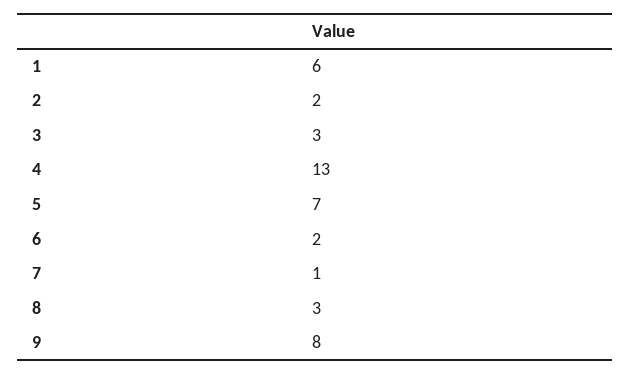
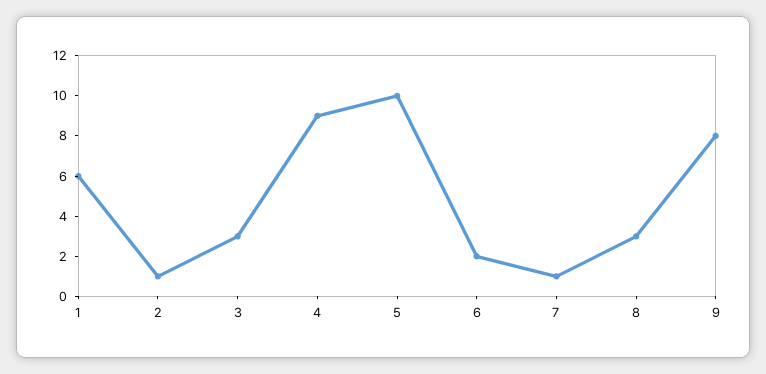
  {
    "1": 6,
-   "2": 2,
+   "2": 1,
    "3": 3,
-   "4": 13,
+   "4": 9,
-   "5": 7,
+   "5": 10,
    "6": 2,
    "7": 1,
    "8": 3,
    "9": 8
  }

